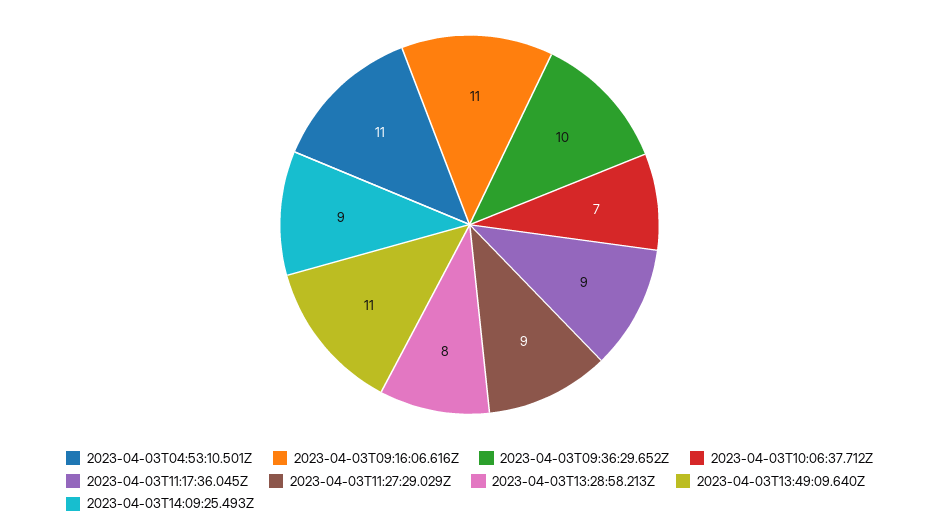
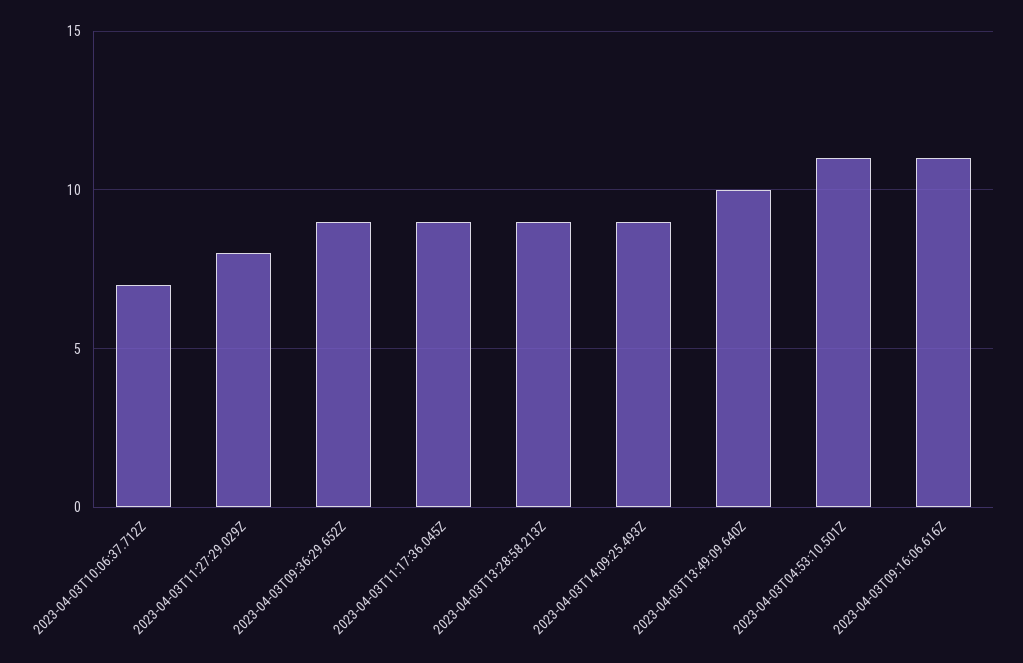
  {
    "2023-04-03T04:53:10.501Z": 11,
    "2023-04-03T09:16:06.616Z": 11,
-   "2023-04-03T09:36:29.652Z": 10,
+   "2023-04-03T09:36:29.652Z": 9,
    "2023-04-03T10:06:37.712Z": 7,
    "2023-04-03T11:17:36.045Z": 9,
-   "2023-04-03T11:27:29.029Z": 9,
+   "2023-04-03T11:27:29.029Z": 8,
-   "2023-04-03T13:28:58.213Z": 8,
+   "2023-04-03T13:28:58.213Z": 9,
-   "2023-04-03T13:49:09.640Z": 11,
+   "2023-04-03T13:49:09.640Z": 10,
    "2023-04-03T14:09:25.493Z": 9
  }

